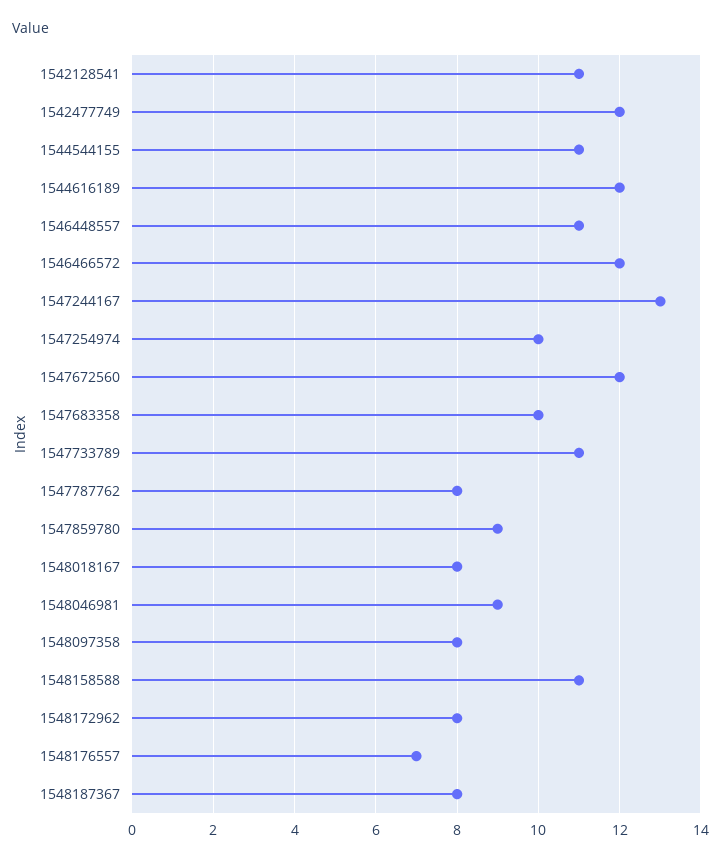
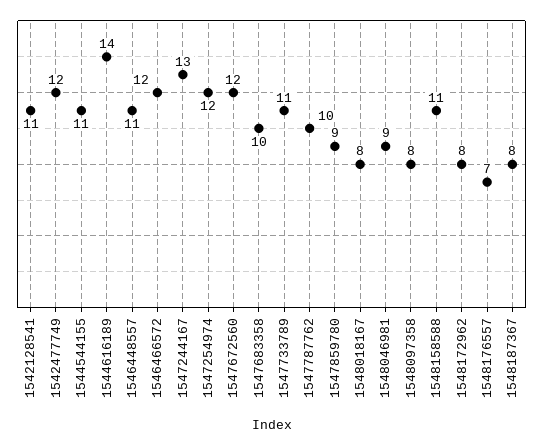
  {
    "1542128541": 11,
    "1542477749": 12,
    "1544544155": 11,
-   "1544616189": 12,
+   "1544616189": 14,
    "1546448557": 11,
    "1546466572": 12,
    "1547244167": 13,
-   "1547254974": 10,
+   "1547254974": 12,
    "1547672560": 12,
    "1547683358": 10,
    "1547733789": 11,
-   "1547787762": 8,
+   "1547787762": 10,
    "1547859780": 9,
    "1548018167": 8,
    "1548046981": 9,
    "1548097358": 8,
    "1548158588": 11,
    "1548172962": 8,
    "1548176557": 7,
    "1548187367": 8
  }

